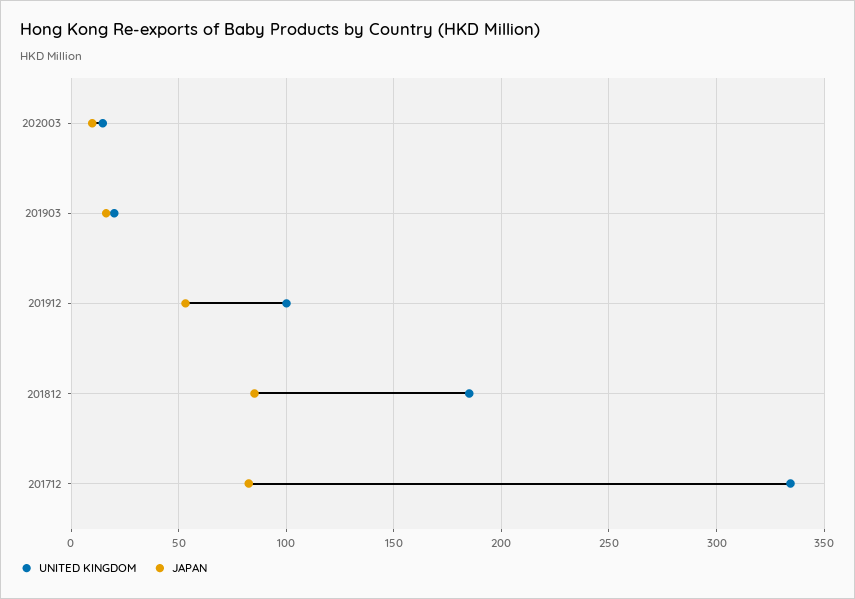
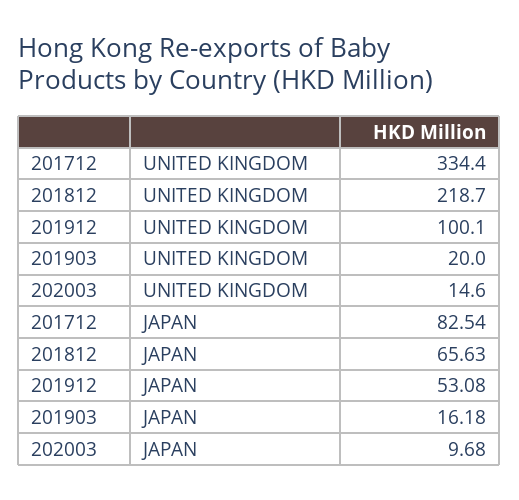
  {
    "UNITED KINGDOM": {
      "202003": 14.6,
      "201903": 20,
      "201912": 100.1,
-     "201812": 185,
+     "201812": 218.7,
      "201712": 334.4
    },
    "JAPAN": {
      "202003": 9.68,
      "201903": 16.18,
      "201912": 53.08,
-     "201812": 85,
+     "201812": 65.63,
      "201712": 82.54
    }
  }

